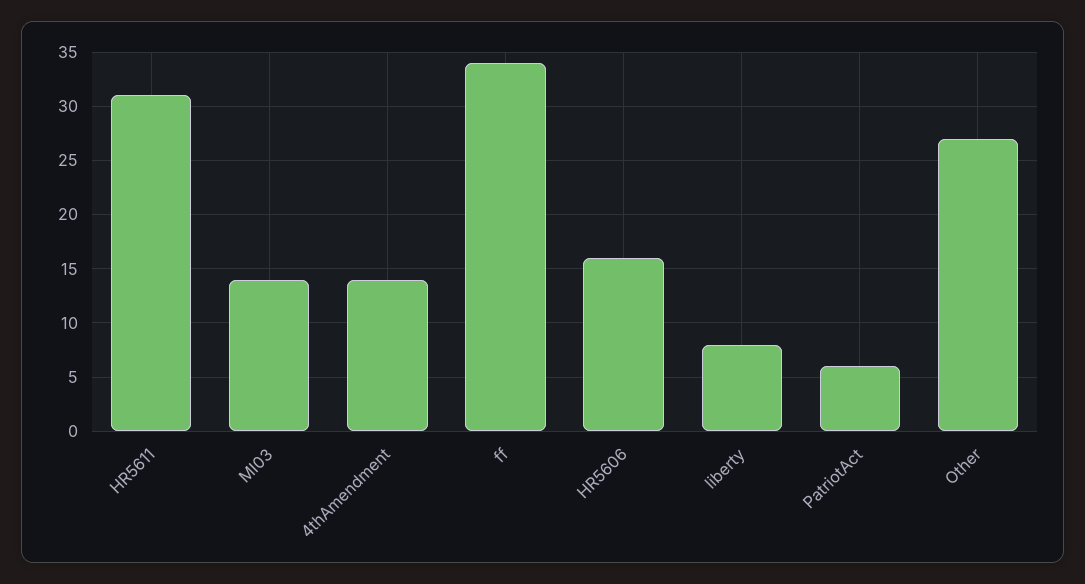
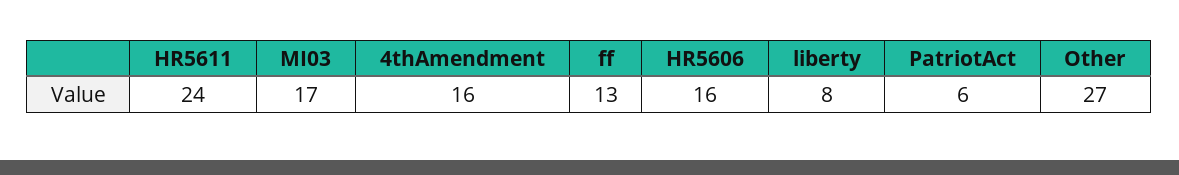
  {
-   "HR5611": 31,
+   "HR5611": 24,
-   "MI03": 14,
+   "MI03": 17,
-   "4thAmendment": 14,
+   "4thAmendment": 16,
-   "ff": 34,
+   "ff": 13,
    "HR5606": 16,
    "liberty": 8,
    "PatriotAct": 6,
    "Other": 27
  }

